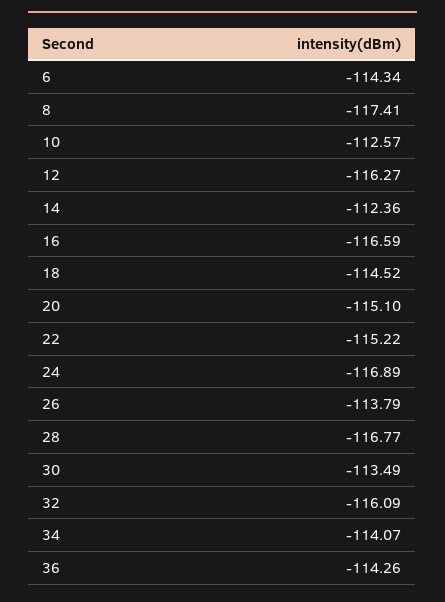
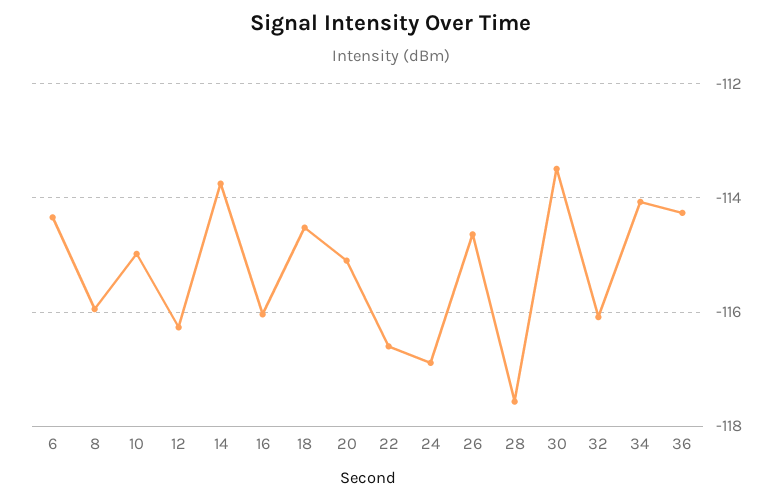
  {
    "6": -114.34,
-   "8": -117.41,
+   "8": -116,
-   "10": -112.57,
+   "10": -115,
    "12": -116.27,
-   "14": -112.36,
+   "14": -113.8,
-   "16": -116.59,
+   "16": -116,
    "18": -114.52,
    "20": -115.1,
-   "22": -115.22,
+   "22": -116.6,
    "24": -116.89,
-   "26": -113.79,
+   "26": -114.6,
-   "28": -116.77,
+   "28": -117.6,
    "30": -113.49,
    "32": -116.09,
    "34": -114.07,
    "36": -114.26
  }

